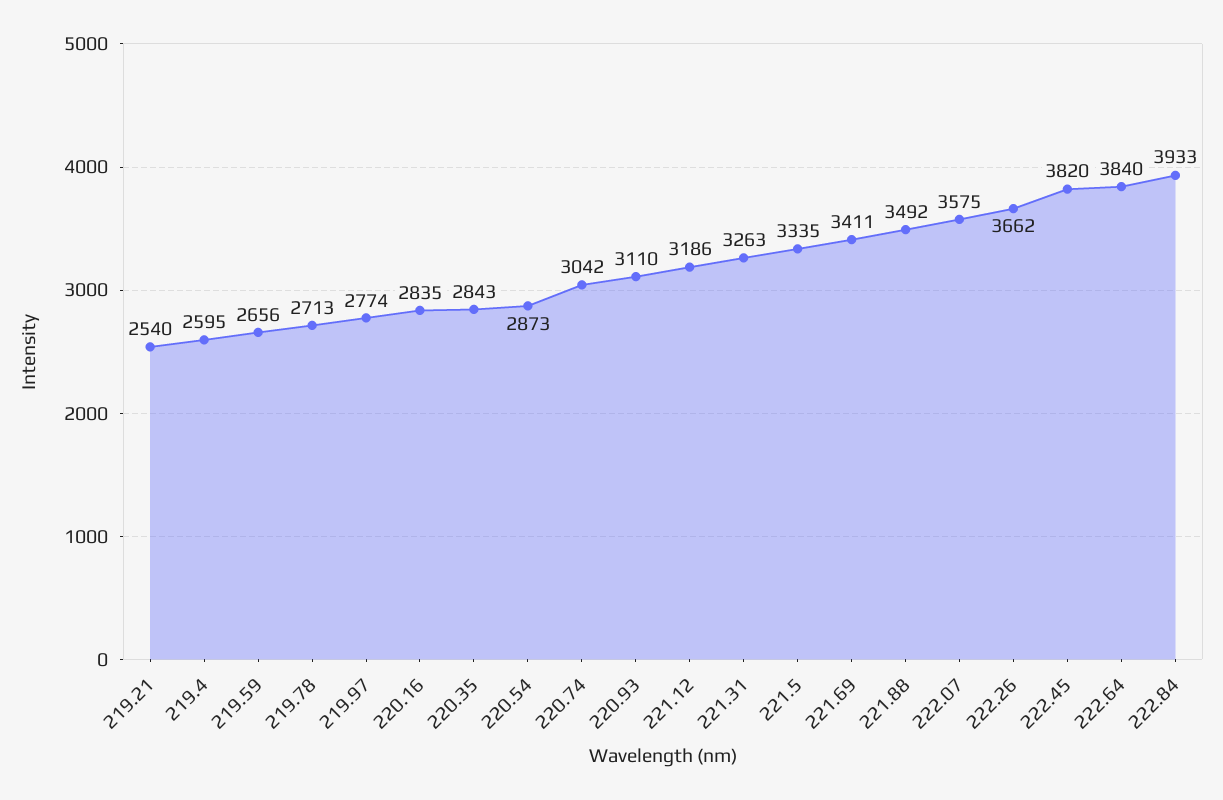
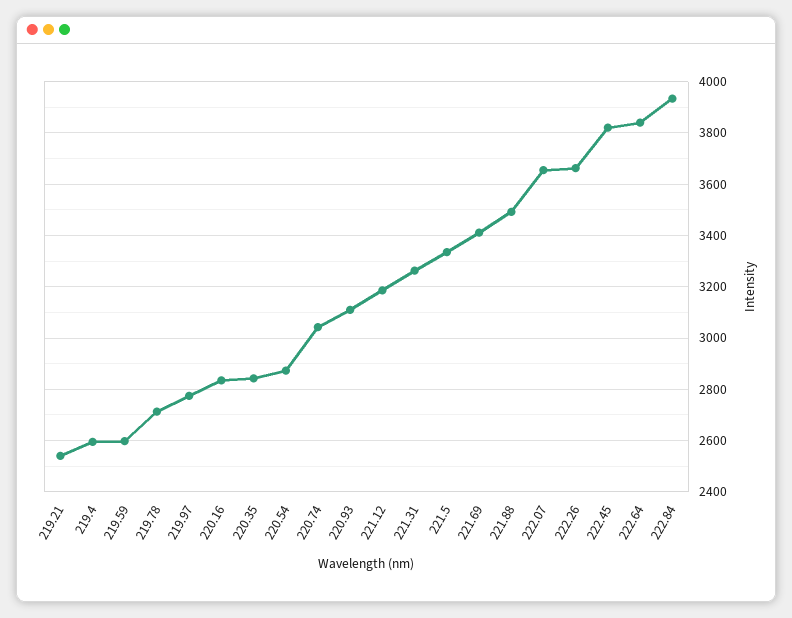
  {
    "219.21": 2540,
    "219.4": 2595,
-   "219.59": 2656,
+   "219.59": 2600,
    "219.78": 2713,
    "219.97": 2774,
    "220.16": 2835,
    "220.35": 2843,
    "220.54": 2873,
    "220.74": 3042,
    "220.93": 3110,
    "221.12": 3186,
    "221.31": 3263,
    "221.5": 3335,
    "221.69": 3411,
    "221.88": 3492,
-   "222.07": 3575,
+   "222.07": 3650,
    "222.26": 3662,
    "222.45": 3820,
    "222.64": 3840,
    "222.84": 3933
  }

